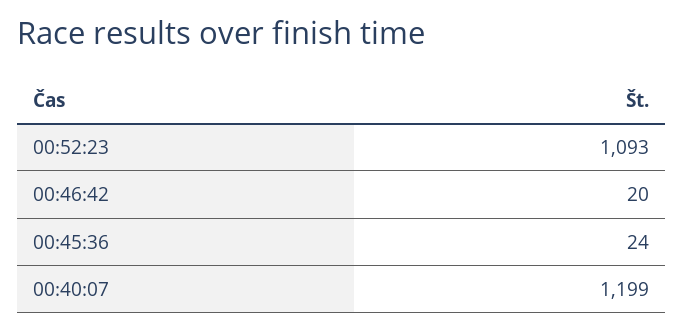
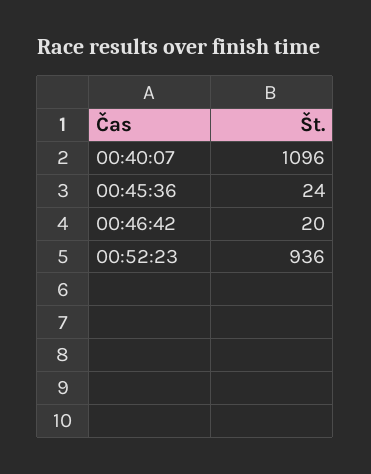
  {
-   "00:52:23": 1093,
+   "00:52:23": 936,
    "00:46:42": 20,
    "00:45:36": 24,
-   "00:40:07": 1199
+   "00:40:07": 1096
  }

